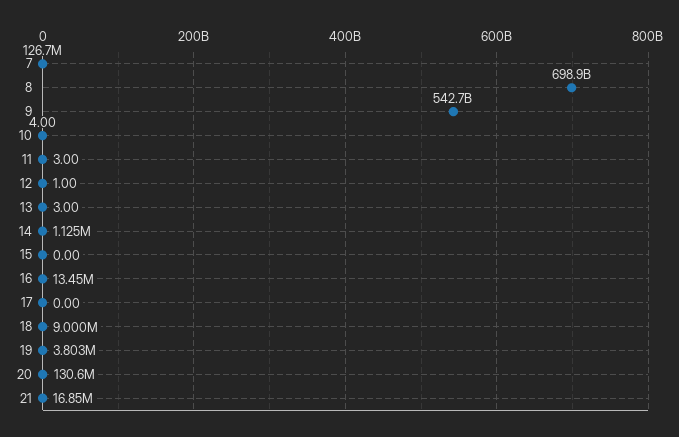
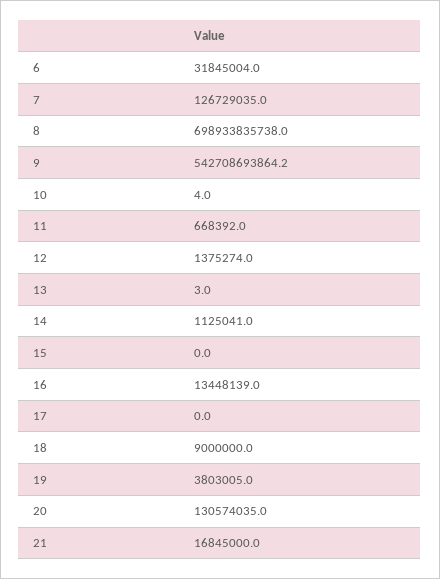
  {
    "7": 126729035,
    "8": 698933835738,
    "9": 542708693864.2,
    "10": 4,
-   "11": 3,
+   "11": 668392,
-   "12": 1,
+   "12": 1375274,
    "13": 3,
    "14": 1125041,
    "15": 0,
    "16": 13448139,
    "17": 0,
    "18": 9000000,
    "19": 3803005,
    "20": 130574035,
-   "21": 16845000
+   "21": 16845000,
+   "6": 31845004
  }

